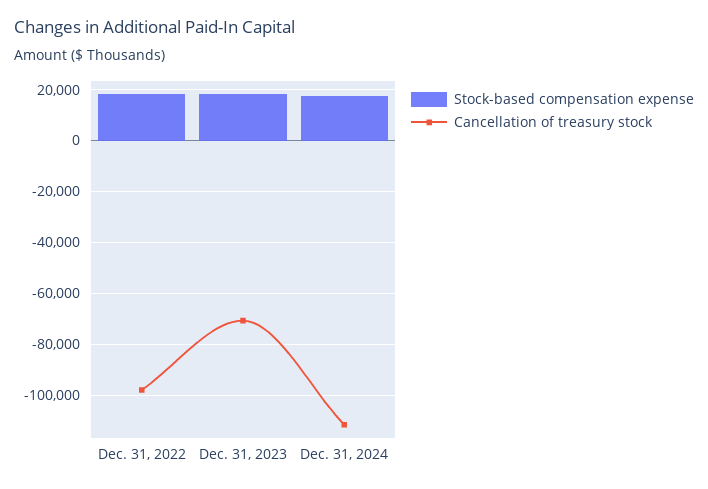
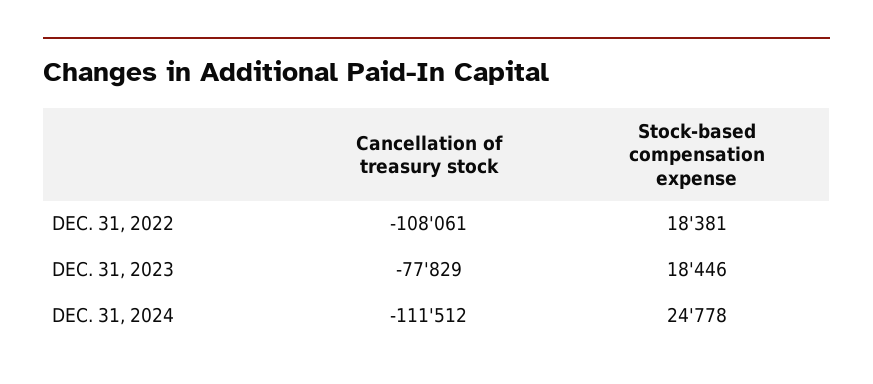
  {
    "Stock-based compensation expense": {
      "Dec. 31, 2022": 18381,
      "Dec. 31, 2023": 18446,
-     "Dec. 31, 2024": 17500
+     "Dec. 31, 2024": 24778
    },
    "Cancellation of treasury stock": {
-     "Dec. 31, 2022": -97500,
+     "Dec. 31, 2022": -108061,
-     "Dec. 31, 2023": -70000,
+     "Dec. 31, 2023": -77829,
      "Dec. 31, 2024": -111512
    }
  }

